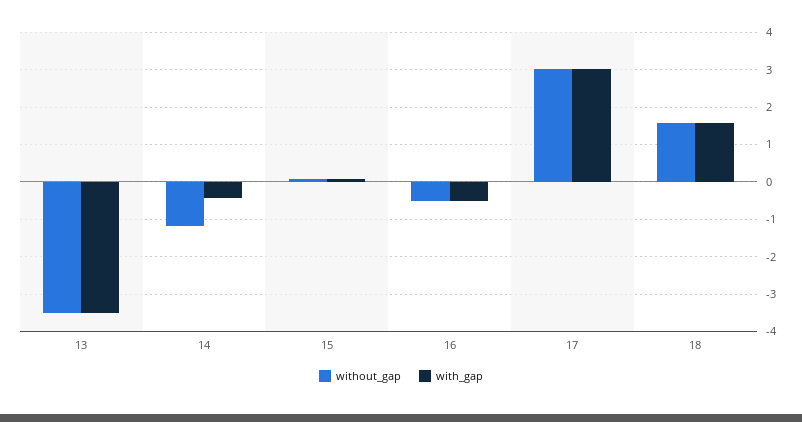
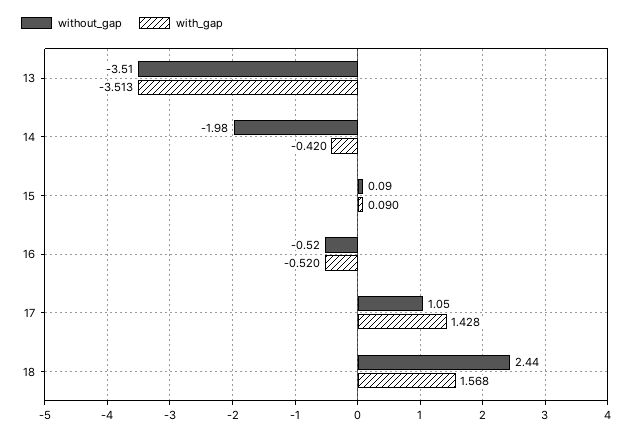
  {
    "without_gap": {
      "13": -3.51,
-     "14": -1.2,
+     "14": -1.98,
      "15": 0.09,
      "16": -0.52,
-     "17": 3,
+     "17": 1.05,
-     "18": 1.6
+     "18": 2.44
    },
    "with_gap": {
      "13": -3.513,
      "14": -0.42,
      "15": 0.09,
      "16": -0.52,
-     "17": 3,
+     "17": 1.428,
      "18": 1.568
    }
  }

